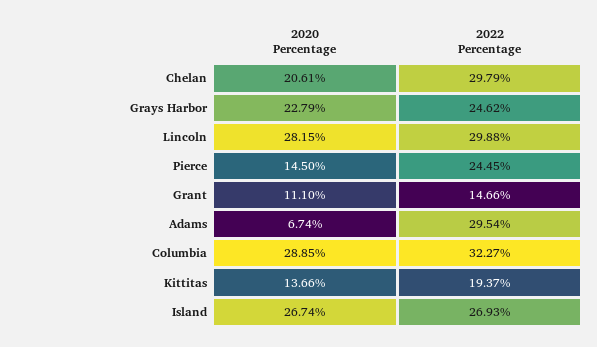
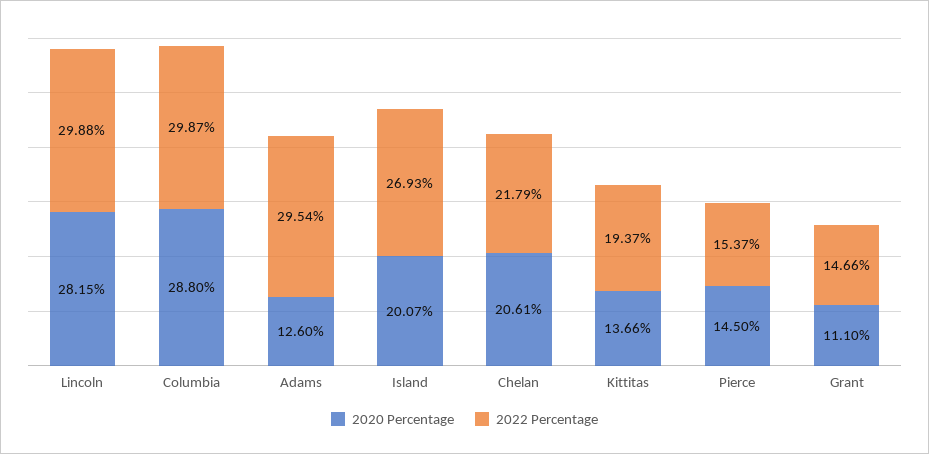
  {
    "2020 Percentage": {
      "Chelan": 20.61,
-     "Grays Harbor": 22.79,
      "Lincoln": 28.15,
      "Pierce": 14.5,
      "Grant": 11.1,
-     "Adams": 6.74,
+     "Adams": 12.6,
-     "Columbia": 28.85,
+     "Columbia": 28.8,
      "Kittitas": 13.66,
-     "Island": 26.74
+     "Island": 20.07
    },
    "2022 Percentage": {
-     "Chelan": 29.79,
+     "Chelan": 21.79,
-     "Grays Harbor": 24.62,
      "Lincoln": 29.88,
-     "Pierce": 24.45,
+     "Pierce": 15.37,
      "Grant": 14.66,
      "Adams": 29.54,
-     "Columbia": 32.27,
+     "Columbia": 29.87,
      "Kittitas": 19.37,
      "Island": 26.93
    }
  }

